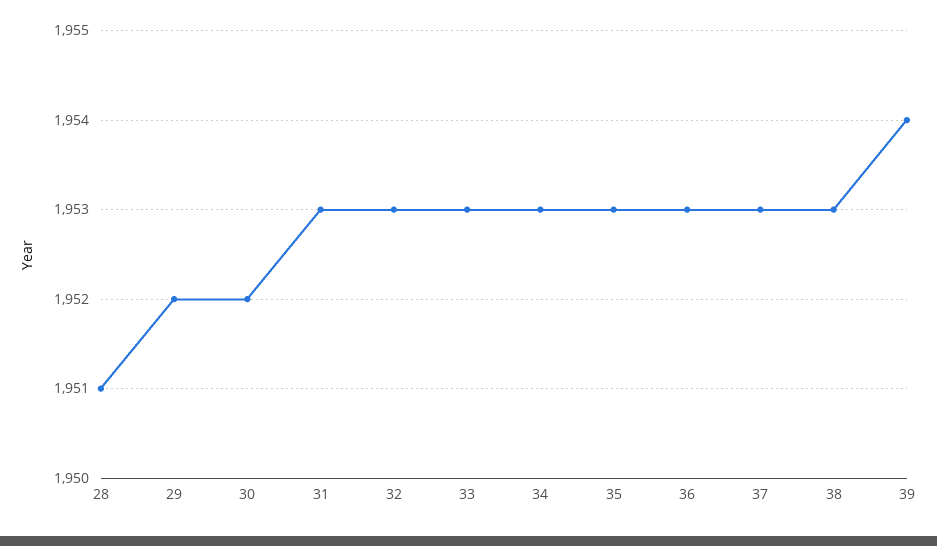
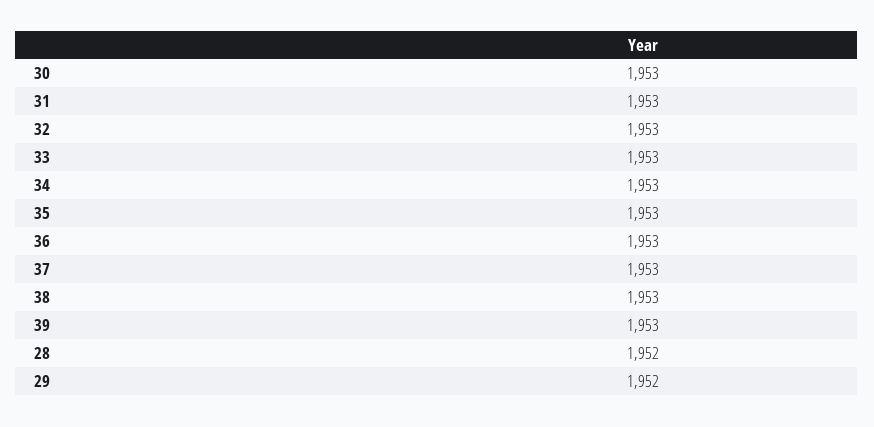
  {
-   "28": 1951,
+   "28": 1952,
    "29": 1952,
-   "30": 1952,
+   "30": 1953,
    "31": 1953,
    "32": 1953,
    "33": 1953,
    "34": 1953,
    "35": 1953,
    "36": 1953,
    "37": 1953,
    "38": 1953,
-   "39": 1954
+   "39": 1953
  }

